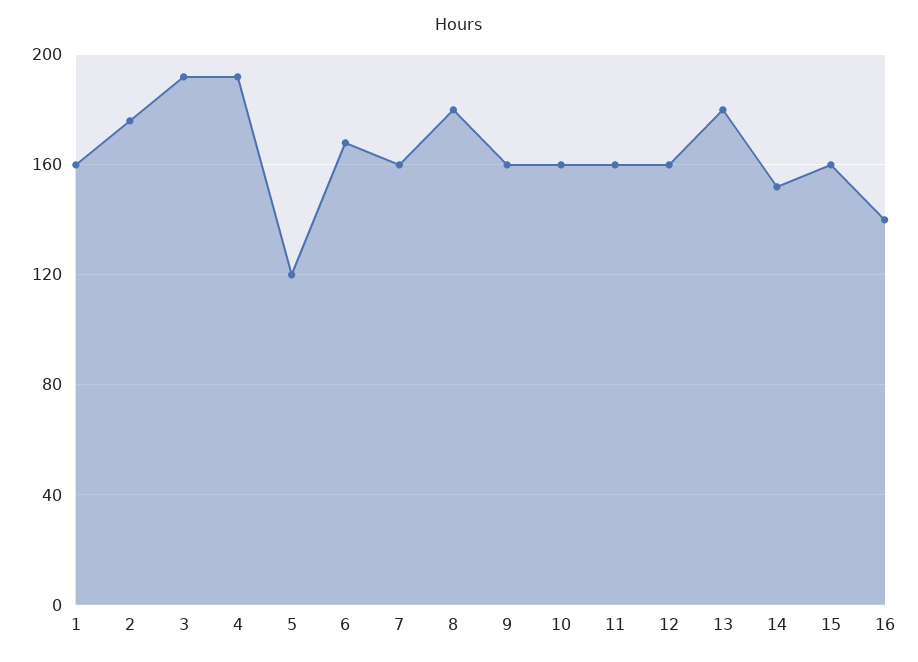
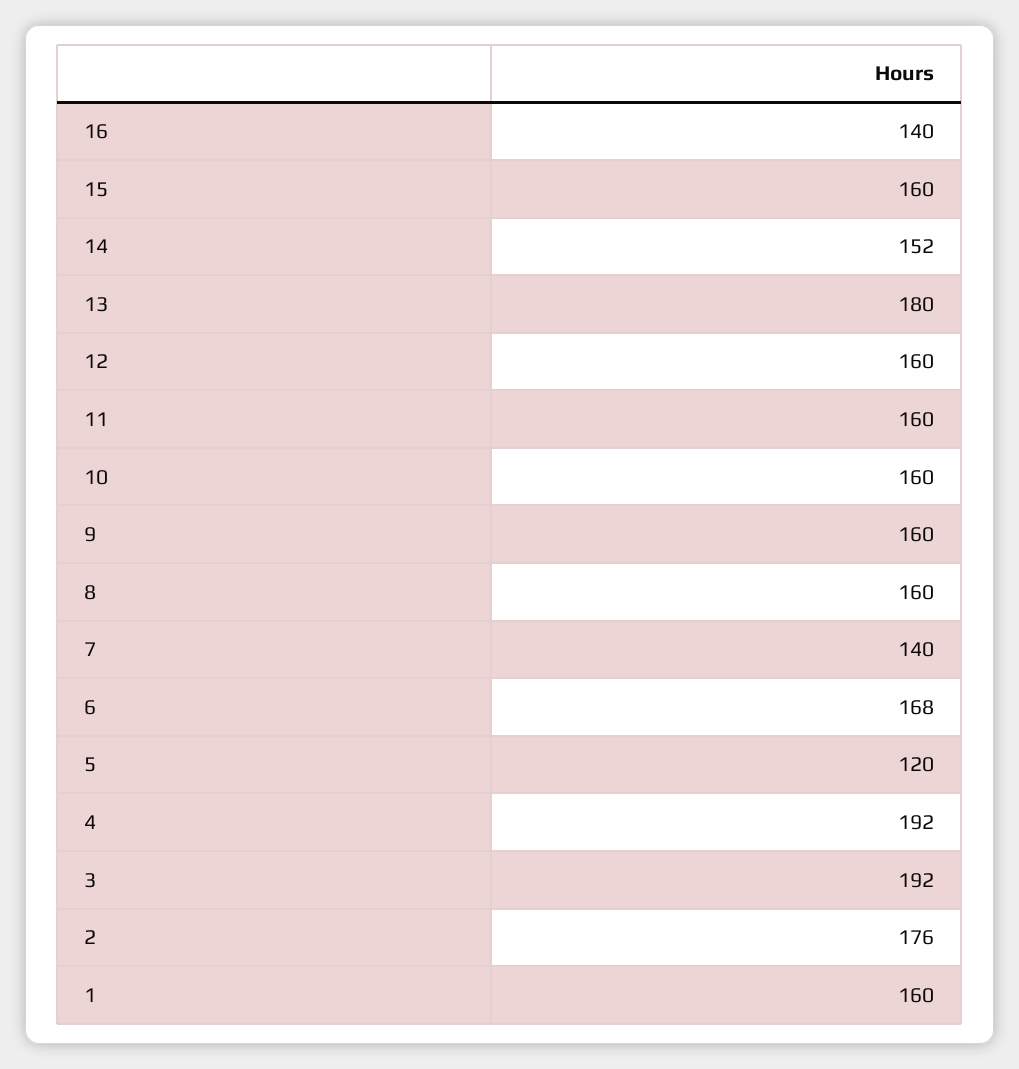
  {
    "1": 160,
    "2": 176,
    "3": 192,
    "4": 192,
    "5": 120,
    "6": 168,
-   "7": 160,
+   "7": 140,
-   "8": 180,
+   "8": 160,
    "9": 160,
    "10": 160,
    "11": 160,
    "12": 160,
    "13": 180,
    "14": 152,
    "15": 160,
    "16": 140
  }

